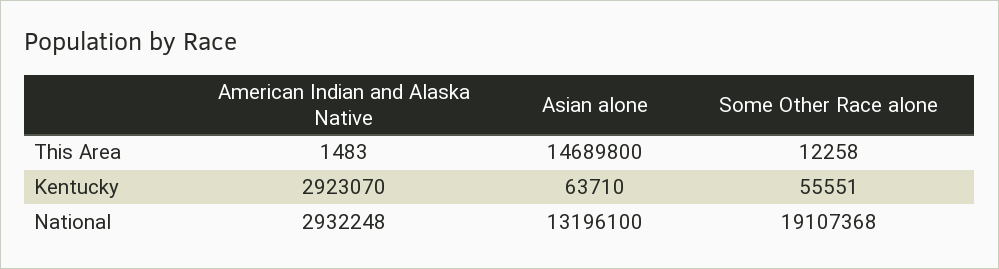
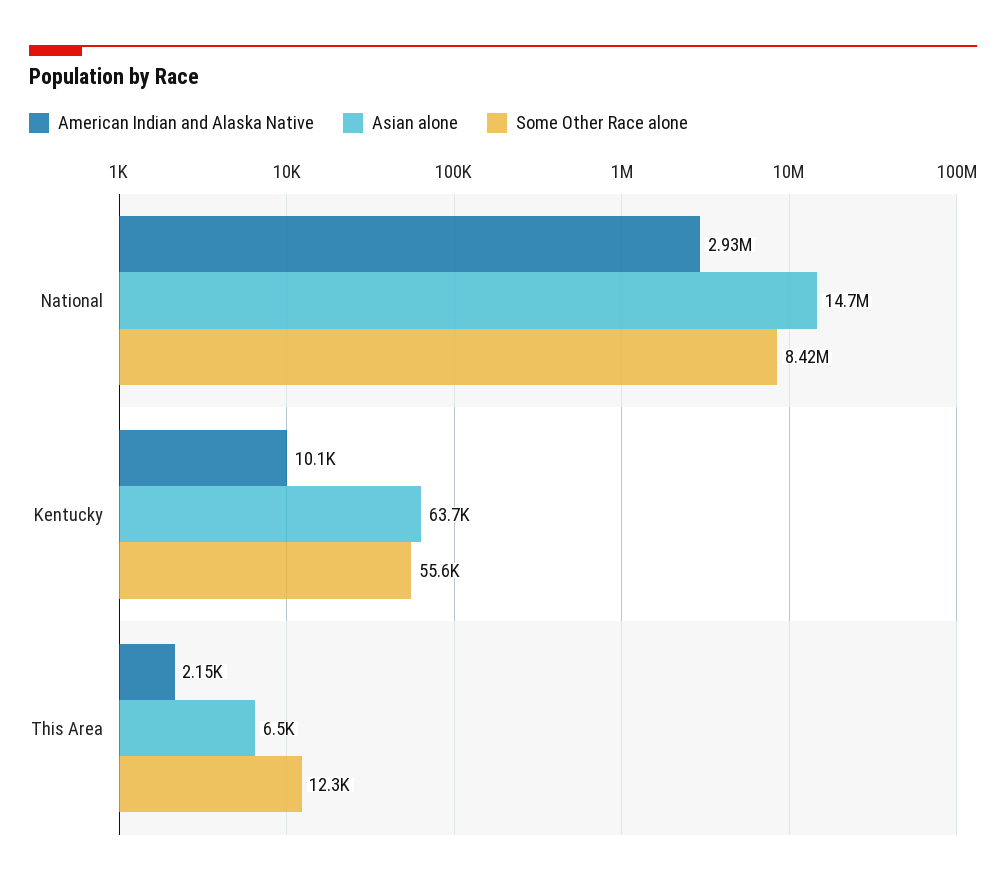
  {
    "American Indian and Alaska Native": {
-     "This Area": 1483,
+     "This Area": 2150,
-     "Kentucky": 2923070,
+     "Kentucky": 10100,
      "National": 2932248
    },
    "Asian alone": {
-     "This Area": 14689800,
+     "This Area": 6500,
      "Kentucky": 63710,
-     "National": 13196100
+     "National": 14700000
    },
    "Some Other Race alone": {
      "This Area": 12258,
      "Kentucky": 55551,
-     "National": 19107368
+     "National": 8420000
    }
  }

